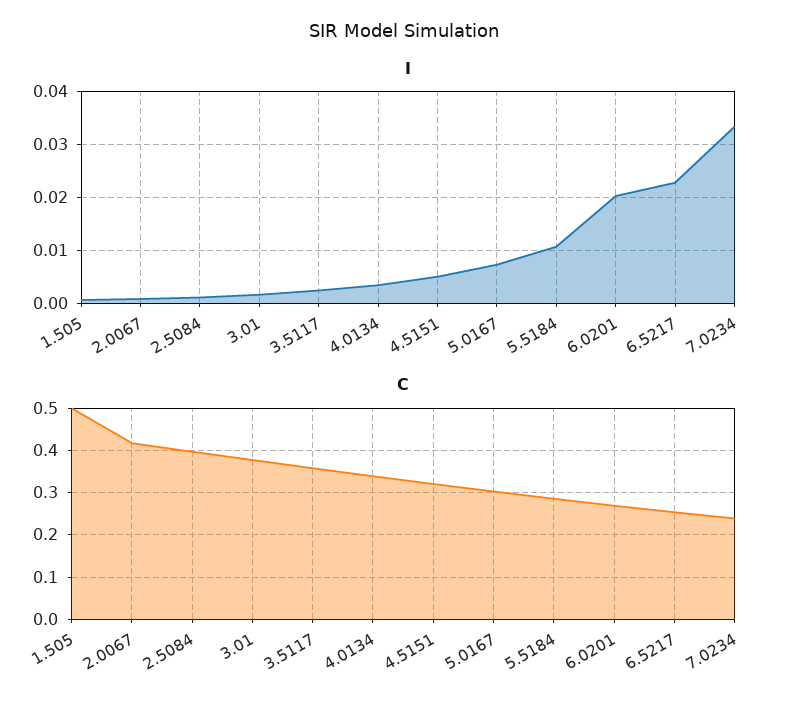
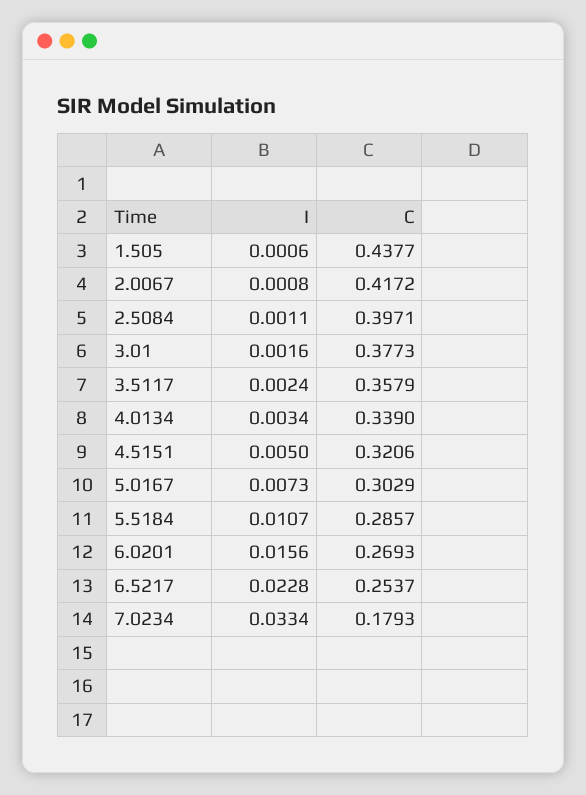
  {
    "I": {
      "1.505": 0.0006,
      "2.0067": 0.0008,
      "2.5084": 0.0011,
      "3.01": 0.0016,
      "3.5117": 0.0024,
      "4.0134": 0.0034,
      "4.5151": 0.005,
      "5.0167": 0.0073,
      "5.5184": 0.0107,
-     "6.0201": 0.02,
+     "6.0201": 0.0156,
      "6.5217": 0.0228,
      "7.0234": 0.0334
    },
    "C": {
-     "1.505": 0.5,
+     "1.505": 0.4377,
      "2.0067": 0.4172,
      "2.5084": 0.3971,
      "3.01": 0.3773,
      "3.5117": 0.3579,
      "4.0134": 0.339,
      "4.5151": 0.3206,
      "5.0167": 0.3029,
      "5.5184": 0.2857,
      "6.0201": 0.2693,
      "6.5217": 0.2537,
-     "7.0234": 0.24
+     "7.0234": 0.1793
    }
  }

